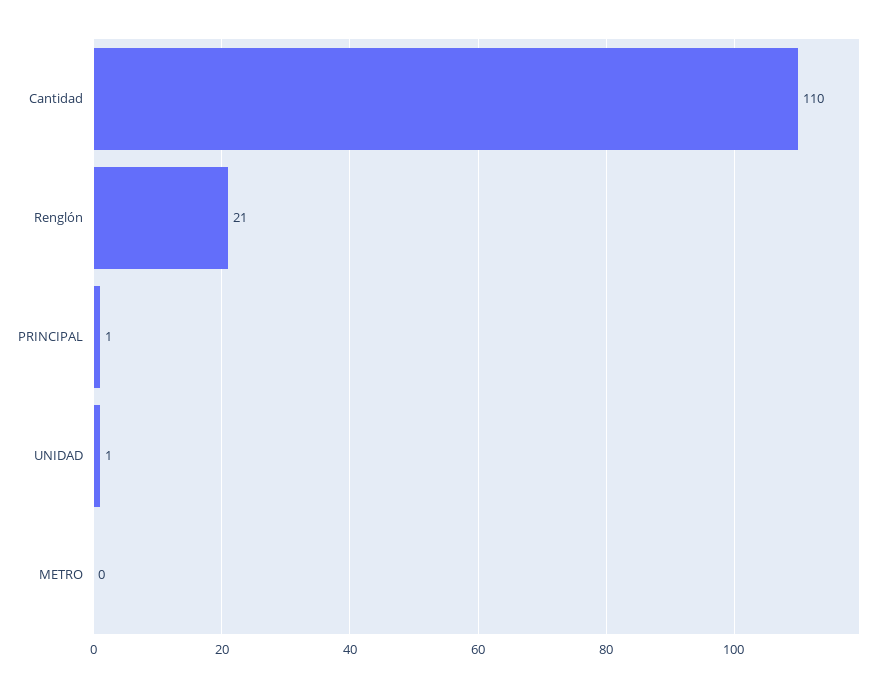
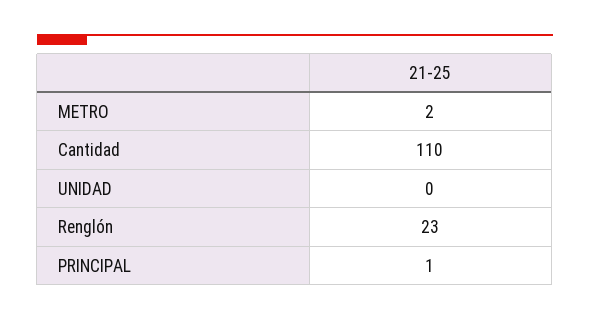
  {
    "Cantidad": 110,
-   "Renglón": 21,
+   "Renglón": 23,
    "PRINCIPAL": 1,
-   "UNIDAD": 1,
+   "UNIDAD": 0,
-   "METRO": 0
+   "METRO": 2
  }

